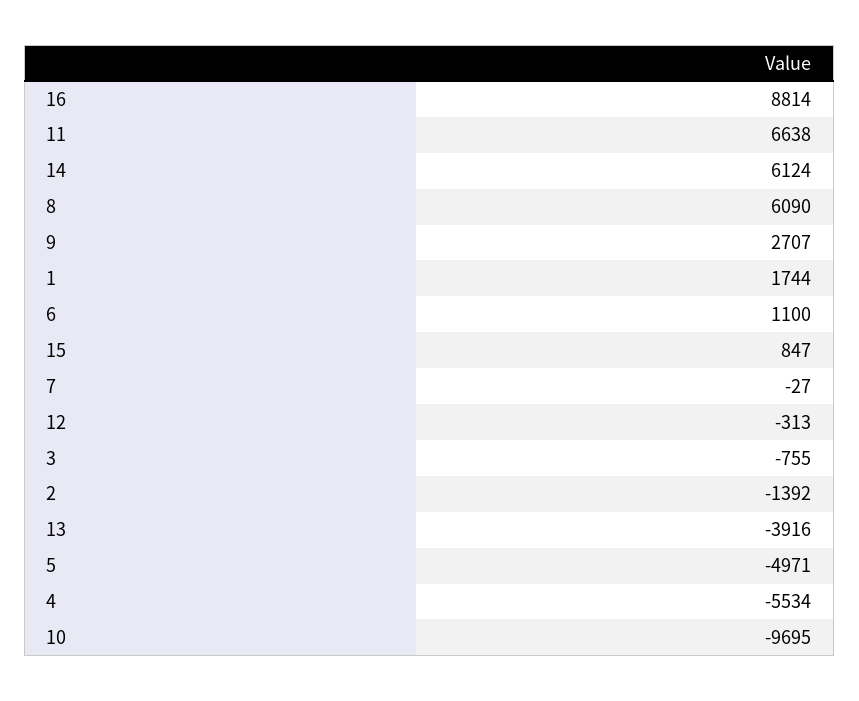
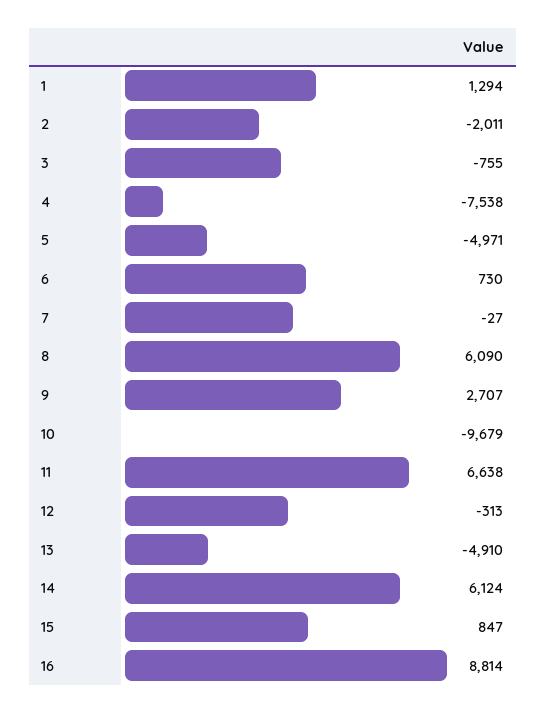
  {
    "16": 8814,
    "11": 6638,
    "14": 6124,
    "8": 6090,
    "9": 2707,
-   "1": 1744,
+   "1": 1294,
-   "6": 1100,
+   "6": 730,
    "15": 847,
    "7": -27,
    "12": -313,
    "3": -755,
-   "2": -1392,
+   "2": -2011,
-   "13": -3916,
+   "13": -4910,
    "5": -4971,
-   "4": -5534,
+   "4": -7538,
-   "10": -9695
+   "10": -9679
  }

